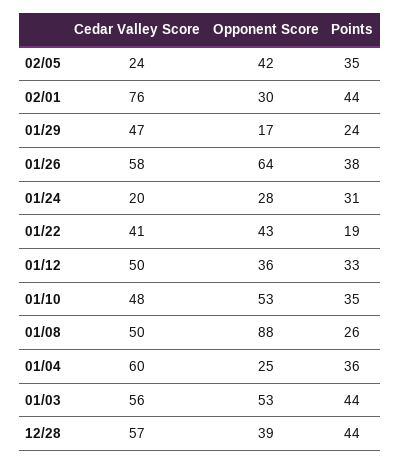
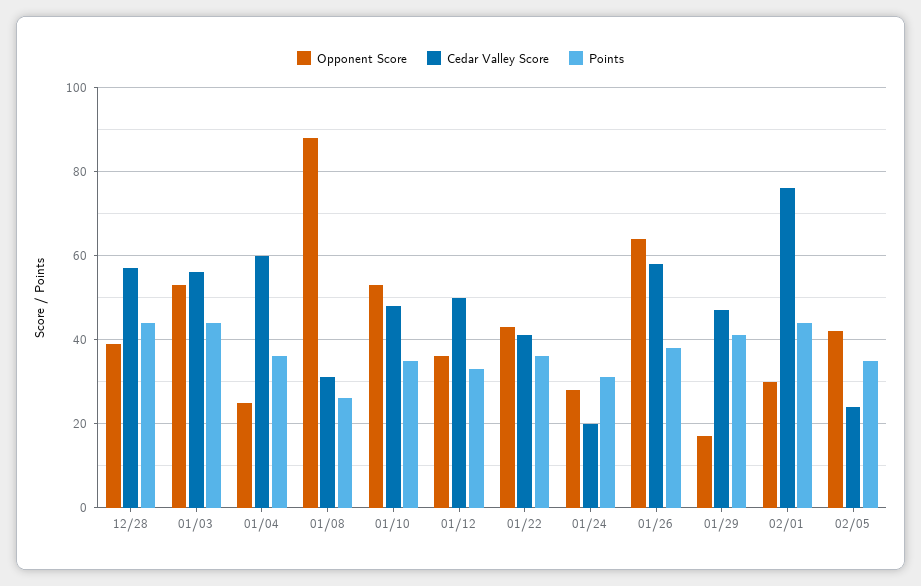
  {
    "Cedar Valley Score": {
      "02/05": 24,
      "02/01": 76,
      "01/29": 47,
      "01/26": 58,
      "01/24": 20,
      "01/22": 41,
      "01/12": 50,
      "01/10": 48,
-     "01/08": 50,
+     "01/08": 30,
      "01/04": 60,
      "01/03": 56,
      "12/28": 57
    },
    "Opponent Score": {
      "02/05": 42,
      "02/01": 30,
      "01/29": 17,
      "01/26": 64,
      "01/24": 28,
      "01/22": 43,
      "01/12": 36,
      "01/10": 53,
      "01/08": 88,
      "01/04": 25,
      "01/03": 53,
      "12/28": 39
    },
    "Points": {
      "02/05": 35,
      "02/01": 44,
-     "01/29": 24,
+     "01/29": 40,
      "01/26": 38,
      "01/24": 31,
-     "01/22": 19,
+     "01/22": 35,
      "01/12": 33,
      "01/10": 35,
      "01/08": 26,
      "01/04": 36,
      "01/03": 44,
      "12/28": 44
    }
  }

